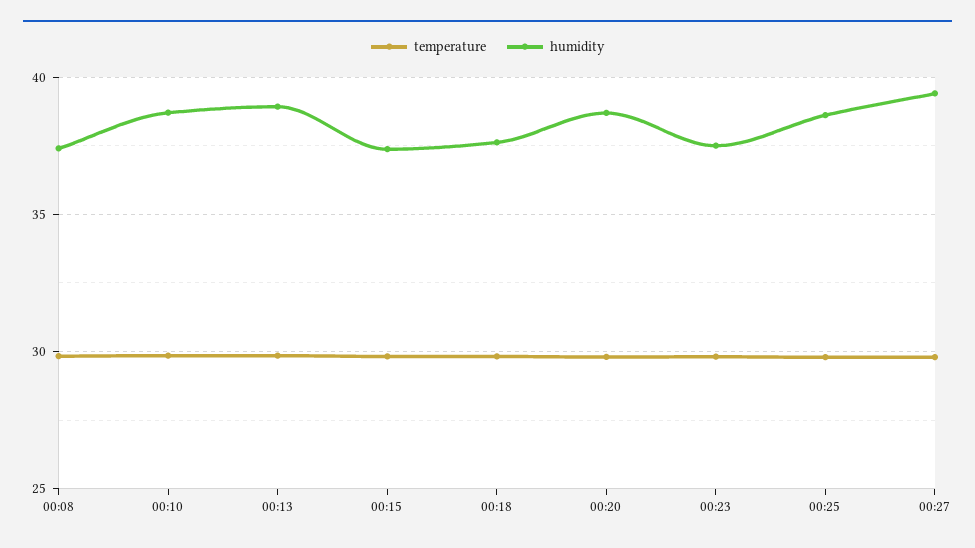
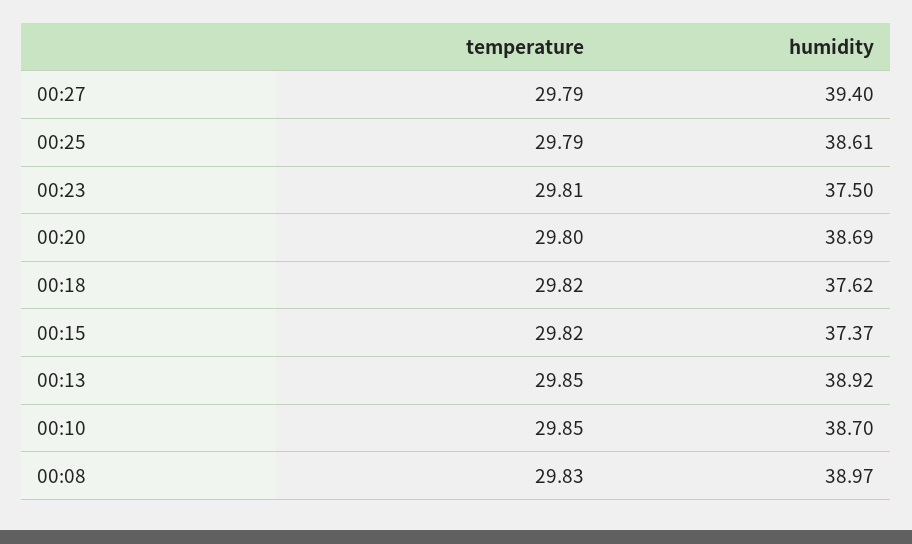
  {
    "temperature": {
      "00:08": 29.83,
      "00:10": 29.85,
      "00:13": 29.85,
      "00:15": 29.82,
      "00:18": 29.82,
      "00:20": 29.8,
      "00:23": 29.81,
      "00:25": 29.79,
      "00:27": 29.79
    },
    "humidity": {
-     "00:08": 37.5,
+     "00:08": 38.97,
      "00:10": 38.7,
      "00:13": 38.92,
      "00:15": 37.37,
      "00:18": 37.62,
      "00:20": 38.69,
      "00:23": 37.5,
      "00:25": 38.61,
      "00:27": 39.4
    }
  }

